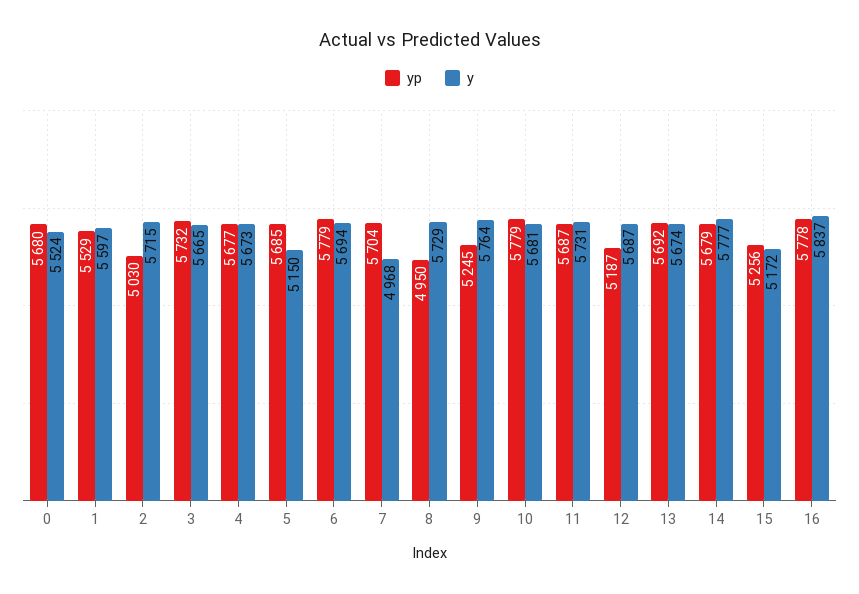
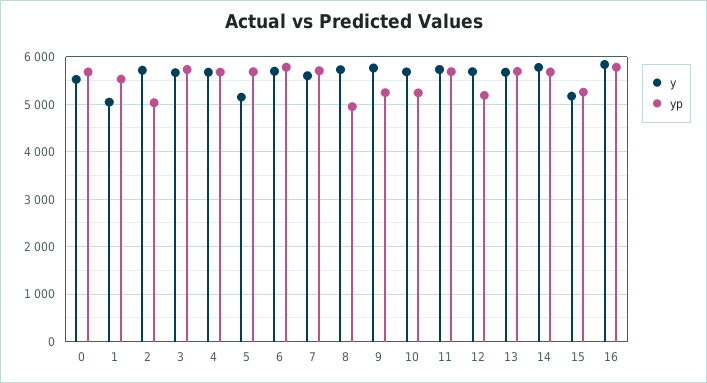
  {
    "yp": {
      "0": 5680,
      "1": 5529,
      "2": 5030,
      "3": 5732,
      "4": 5677,
      "5": 5685,
      "6": 5779,
      "7": 5704,
      "8": 4950,
      "9": 5245,
-     "10": 5779,
+     "10": 5200,
      "11": 5687,
      "12": 5187,
      "13": 5692,
      "14": 5679,
      "15": 5256,
      "16": 5778
    },
    "y": {
      "0": 5524,
-     "1": 5597,
+     "1": 5000,
      "2": 5715,
      "3": 5665,
      "4": 5673,
      "5": 5150,
      "6": 5694,
-     "7": 4968,
+     "7": 5600,
      "8": 5729,
      "9": 5764,
      "10": 5681,
      "11": 5731,
      "12": 5687,
      "13": 5674,
      "14": 5777,
      "15": 5172,
      "16": 5837
    }
  }

